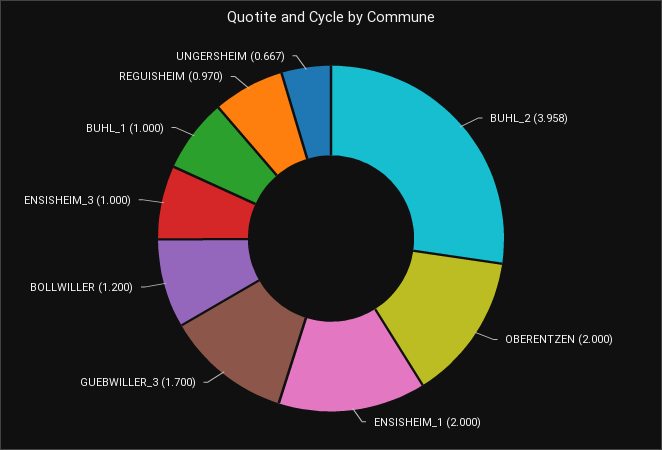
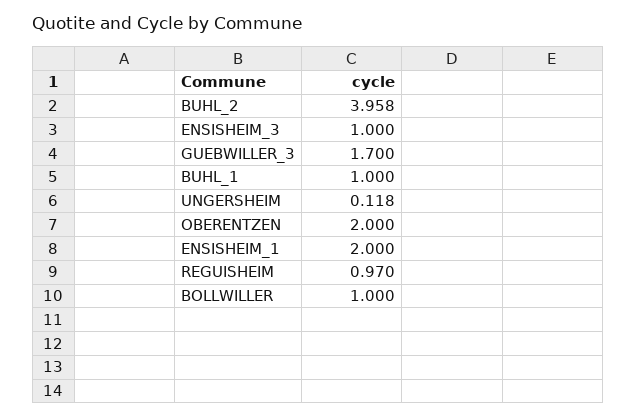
  {
    "BUHL_2": 3.958,
    "OBERENTZEN": 2,
    "ENSISHEIM_1": 2,
    "GUEBWILLER_3": 1.7,
-   "BOLLWILLER": 1.2,
+   "BOLLWILLER": 1,
    "ENSISHEIM_3": 1,
    "BUHL_1": 1,
    "REGUISHEIM": 0.97,
-   "UNGERSHEIM": 0.667
+   "UNGERSHEIM": 0.118
  }

